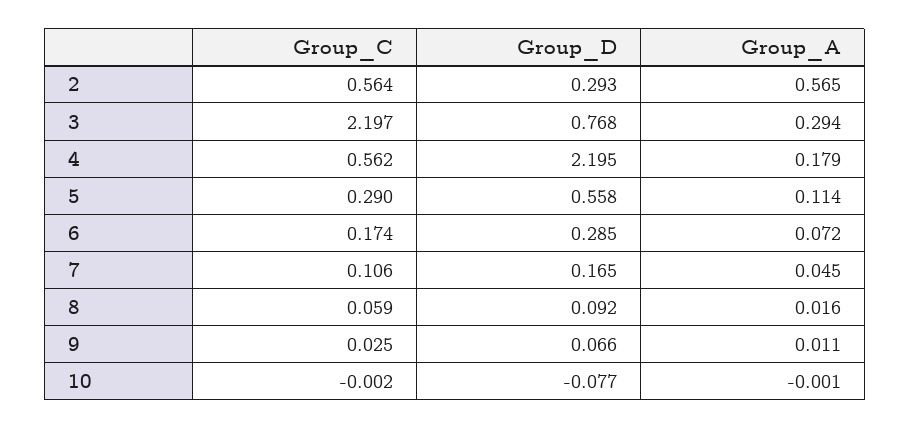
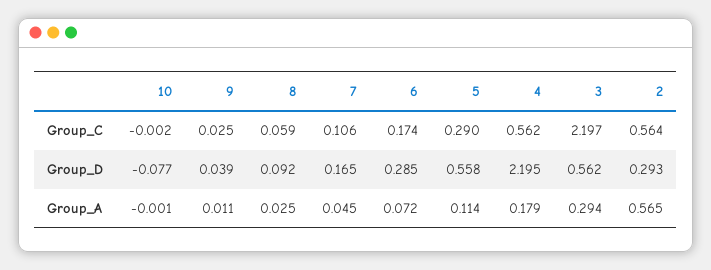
  {
    "Group_C": {
      "2": 0.564,
      "3": 2.197,
      "4": 0.562,
      "5": 0.29,
      "6": 0.174,
      "7": 0.106,
      "8": 0.059,
      "9": 0.025,
      "10": -0.002
    },
    "Group_D": {
      "2": 0.293,
-     "3": 0.768,
+     "3": 0.562,
      "4": 2.195,
      "5": 0.558,
      "6": 0.285,
      "7": 0.165,
      "8": 0.092,
-     "9": 0.066,
+     "9": 0.039,
      "10": -0.077
    },
    "Group_A": {
      "2": 0.565,
      "3": 0.294,
      "4": 0.179,
      "5": 0.114,
      "6": 0.072,
      "7": 0.045,
-     "8": 0.016,
+     "8": 0.025,
      "9": 0.011,
      "10": -0.001
    }
  }

